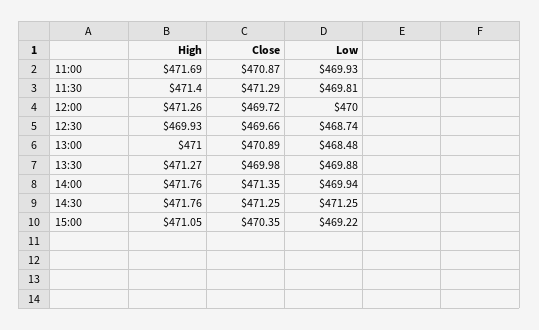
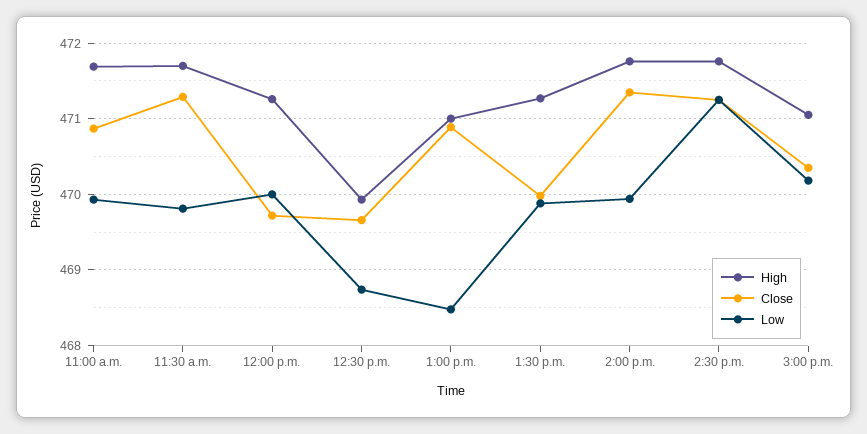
  {
    "High": {
      "11:00": 471.69,
-     "11:30": 471.4,
+     "11:30": 471.7,
      "12:00": 471.26,
      "12:30": 469.93,
      "13:00": 471,
      "13:30": 471.27,
      "14:00": 471.76,
      "14:30": 471.76,
      "15:00": 471.05
    },
    "Close": {
      "11:00": 470.87,
      "11:30": 471.29,
      "12:00": 469.72,
      "12:30": 469.66,
      "13:00": 470.89,
      "13:30": 469.98,
      "14:00": 471.35,
      "14:30": 471.25,
      "15:00": 470.35
    },
    "Low": {
      "11:00": 469.93,
      "11:30": 469.81,
      "12:00": 470,
      "12:30": 468.74,
      "13:00": 468.48,
      "13:30": 469.88,
      "14:00": 469.94,
      "14:30": 471.25,
-     "15:00": 469.22
+     "15:00": 470.2
    }
  }

